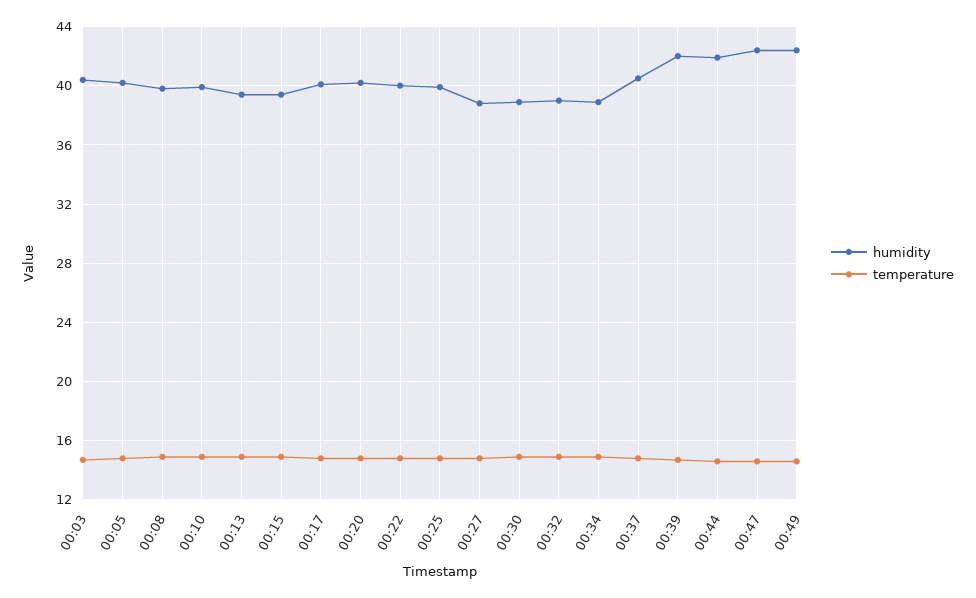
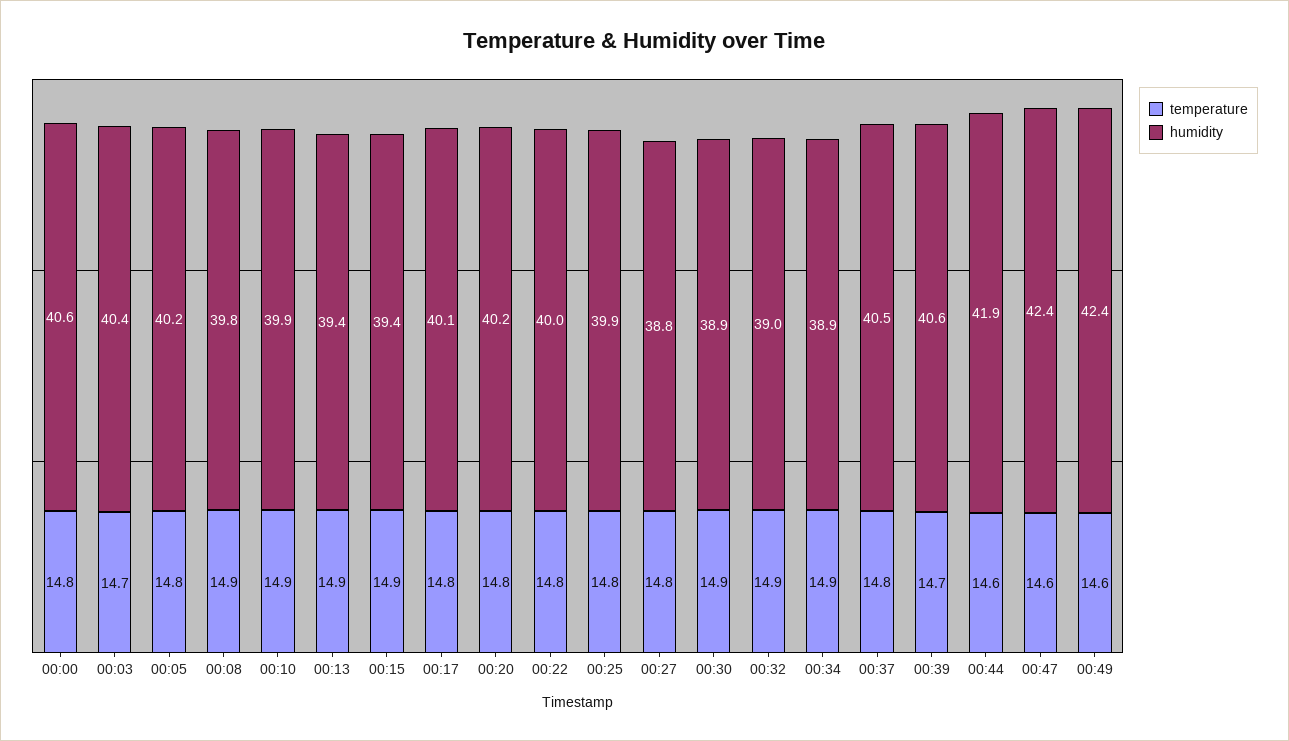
  {
    "humidity": {
      "00:03": 40.4,
      "00:05": 40.2,
      "00:08": 39.8,
      "00:10": 39.9,
      "00:13": 39.4,
      "00:15": 39.4,
      "00:17": 40.1,
      "00:20": 40.2,
      "00:22": 40,
      "00:25": 39.9,
      "00:27": 38.8,
      "00:30": 38.9,
      "00:32": 39,
      "00:34": 38.9,
      "00:37": 40.5,
-     "00:39": 42,
+     "00:39": 40.6,
      "00:44": 41.9,
      "00:47": 42.4,
-     "00:49": 42.4
+     "00:49": 42.4,
+     "00:00": 40.6
    },
    "temperature": {
      "00:03": 14.7,
      "00:05": 14.8,
      "00:08": 14.9,
      "00:10": 14.9,
      "00:13": 14.9,
      "00:15": 14.9,
      "00:17": 14.8,
      "00:20": 14.8,
      "00:22": 14.8,
      "00:25": 14.8,
      "00:27": 14.8,
      "00:30": 14.9,
      "00:32": 14.9,
      "00:34": 14.9,
      "00:37": 14.8,
      "00:39": 14.7,
      "00:44": 14.6,
      "00:47": 14.6,
-     "00:49": 14.6
+     "00:49": 14.6,
+     "00:00": 14.8
    }
  }

